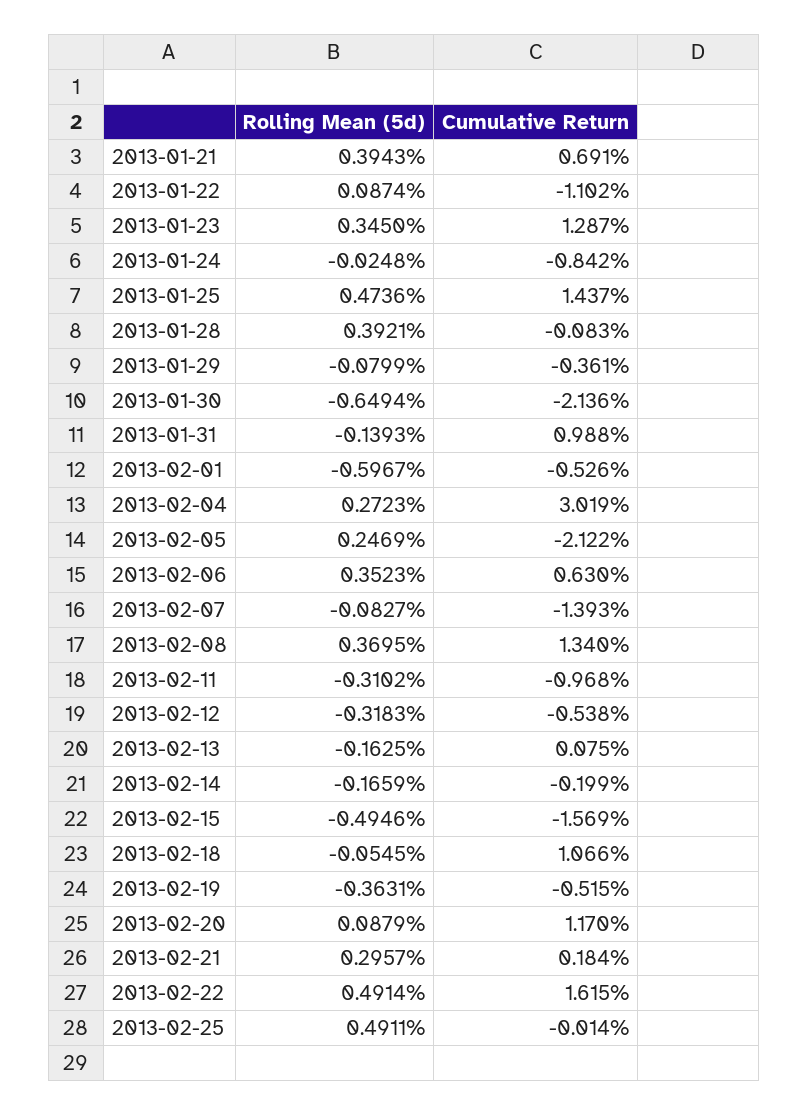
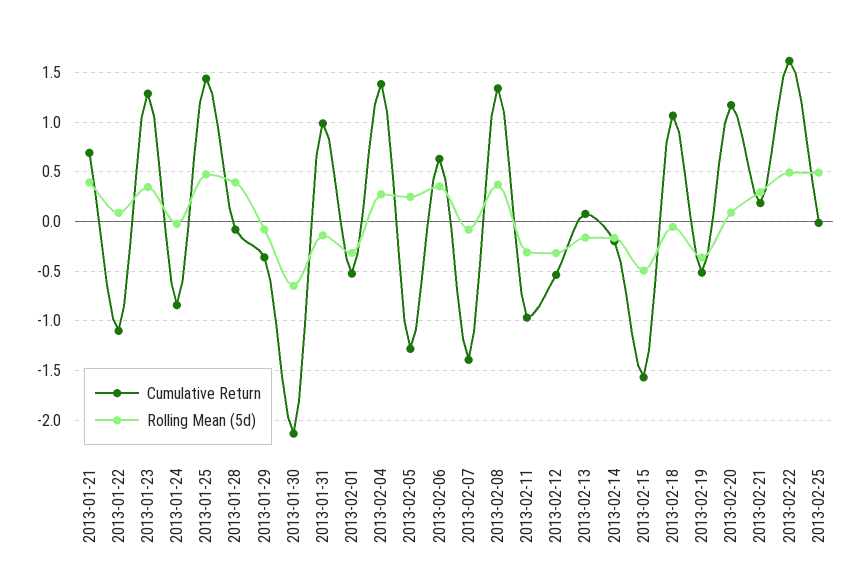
  {
    "Rolling Mean (5d)": {
      "2013-01-21": 0.3943,
      "2013-01-22": 0.0874,
      "2013-01-23": 0.345,
      "2013-01-24": -0.0248,
      "2013-01-25": 0.4736,
      "2013-01-28": 0.3921,
      "2013-01-29": -0.0799,
      "2013-01-30": -0.6494,
      "2013-01-31": -0.1393,
-     "2013-02-01": -0.5967,
+     "2013-02-01": -0.3,
      "2013-02-04": 0.2723,
      "2013-02-05": 0.2469,
      "2013-02-06": 0.3523,
      "2013-02-07": -0.0827,
      "2013-02-08": 0.3695,
      "2013-02-11": -0.3102,
      "2013-02-12": -0.3183,
      "2013-02-13": -0.1625,
      "2013-02-14": -0.1659,
      "2013-02-15": -0.4946,
      "2013-02-18": -0.0545,
      "2013-02-19": -0.3631,
      "2013-02-20": 0.0879,
      "2013-02-21": 0.2957,
      "2013-02-22": 0.4914,
      "2013-02-25": 0.4911
    },
    "Cumulative Return": {
      "2013-01-21": 0.691,
      "2013-01-22": -1.102,
      "2013-01-23": 1.287,
      "2013-01-24": -0.842,
      "2013-01-25": 1.437,
      "2013-01-28": -0.083,
      "2013-01-29": -0.361,
      "2013-01-30": -2.136,
      "2013-01-31": 0.988,
      "2013-02-01": -0.526,
-     "2013-02-04": 3.019,
+     "2013-02-04": 1.4,
-     "2013-02-05": -2.122,
+     "2013-02-05": -1.3,
      "2013-02-06": 0.63,
      "2013-02-07": -1.393,
      "2013-02-08": 1.34,
      "2013-02-11": -0.968,
      "2013-02-12": -0.538,
      "2013-02-13": 0.075,
      "2013-02-14": -0.199,
      "2013-02-15": -1.569,
      "2013-02-18": 1.066,
      "2013-02-19": -0.515,
      "2013-02-20": 1.17,
      "2013-02-21": 0.184,
      "2013-02-22": 1.615,
      "2013-02-25": -0.014
    }
  }

